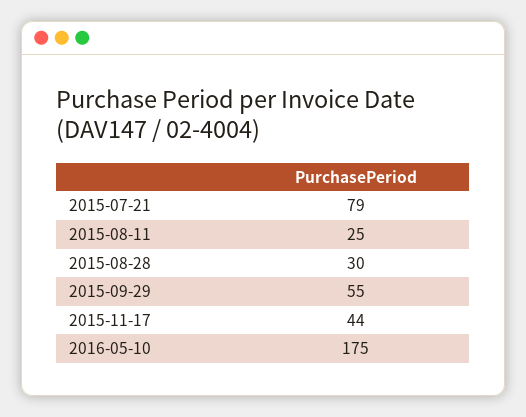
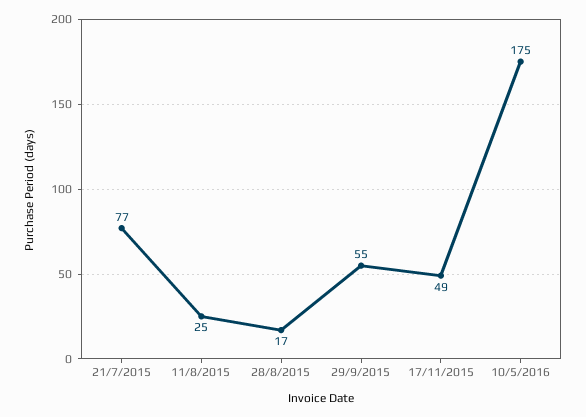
  {
-   "2015-07-21": 79,
+   "2015-07-21": 77,
    "2015-08-11": 25,
-   "2015-08-28": 30,
+   "2015-08-28": 17,
    "2015-09-29": 55,
-   "2015-11-17": 44,
+   "2015-11-17": 49,
    "2016-05-10": 175
  }

